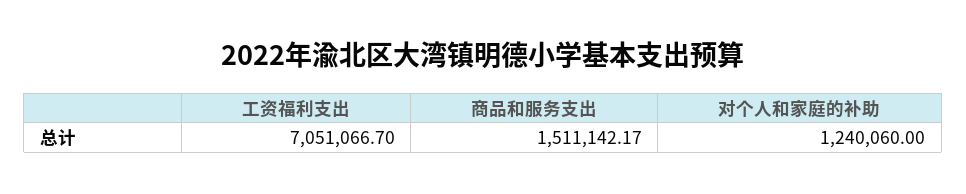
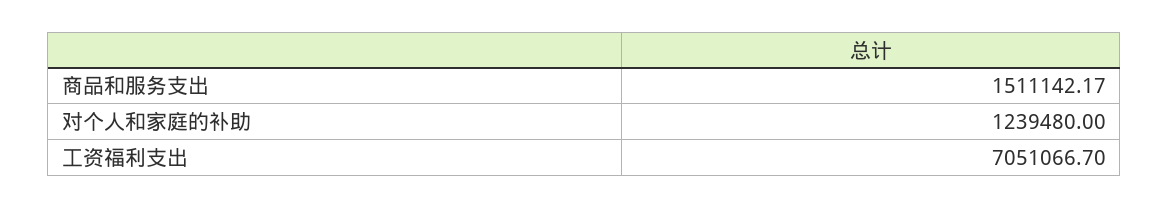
  {
    "工资福利支出": 7051066.7,
    "商品和服务支出": 1511142.17,
-   "对个人和家庭的补助": 1240060
+   "对个人和家庭的补助": 1239480
  }

